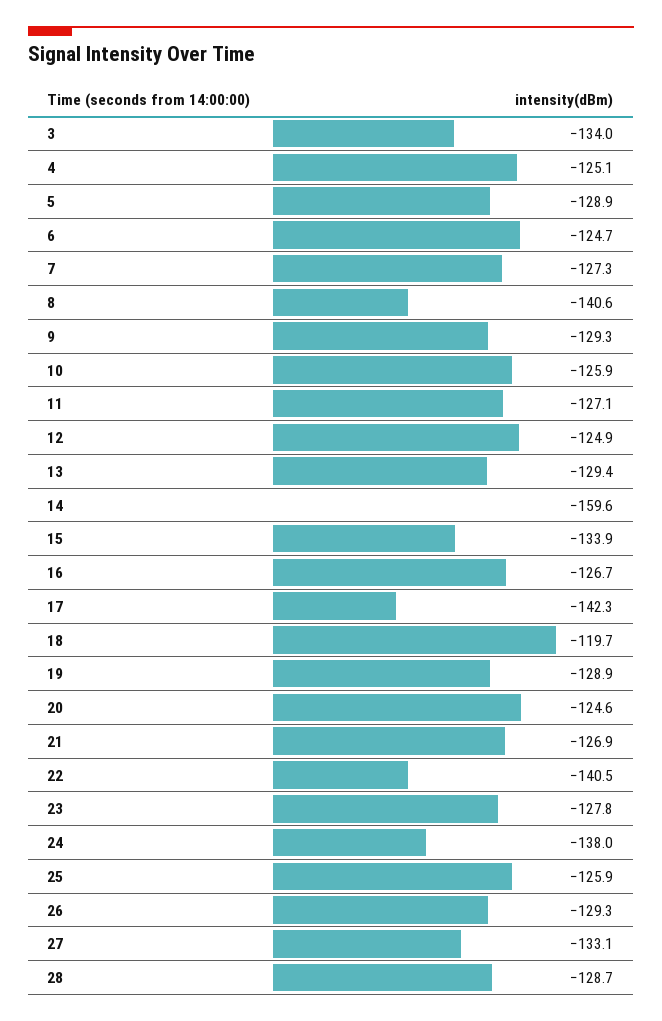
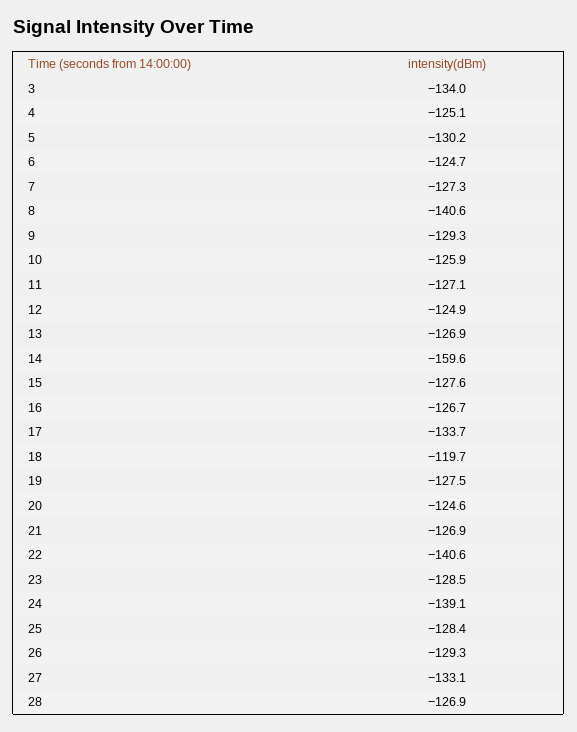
  {
    "3": -134,
    "4": -125.1,
-   "5": -128.9,
+   "5": -130.2,
    "6": -124.7,
    "7": -127.3,
    "8": -140.6,
    "9": -129.3,
    "10": -125.9,
    "11": -127.1,
    "12": -124.9,
-   "13": -129.4,
+   "13": -126.9,
    "14": -159.6,
-   "15": -133.9,
+   "15": -127.6,
    "16": -126.7,
-   "17": -142.3,
+   "17": -133.7,
    "18": -119.7,
-   "19": -128.9,
+   "19": -127.5,
    "20": -124.6,
    "21": -126.9,
-   "22": -140.5,
+   "22": -140.6,
-   "23": -127.8,
+   "23": -128.5,
-   "24": -138,
+   "24": -139.1,
-   "25": -125.9,
+   "25": -128.4,
    "26": -129.3,
    "27": -133.1,
-   "28": -128.7
+   "28": -126.9
  }

